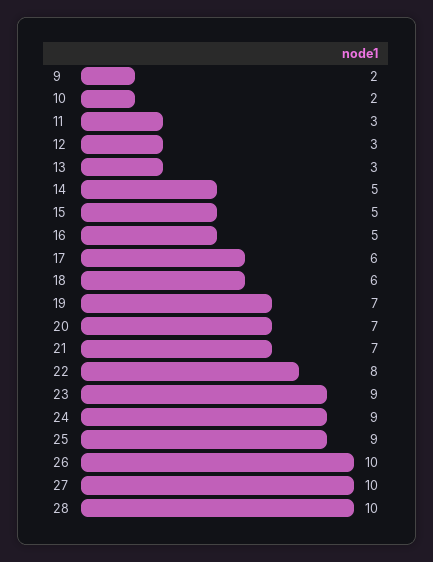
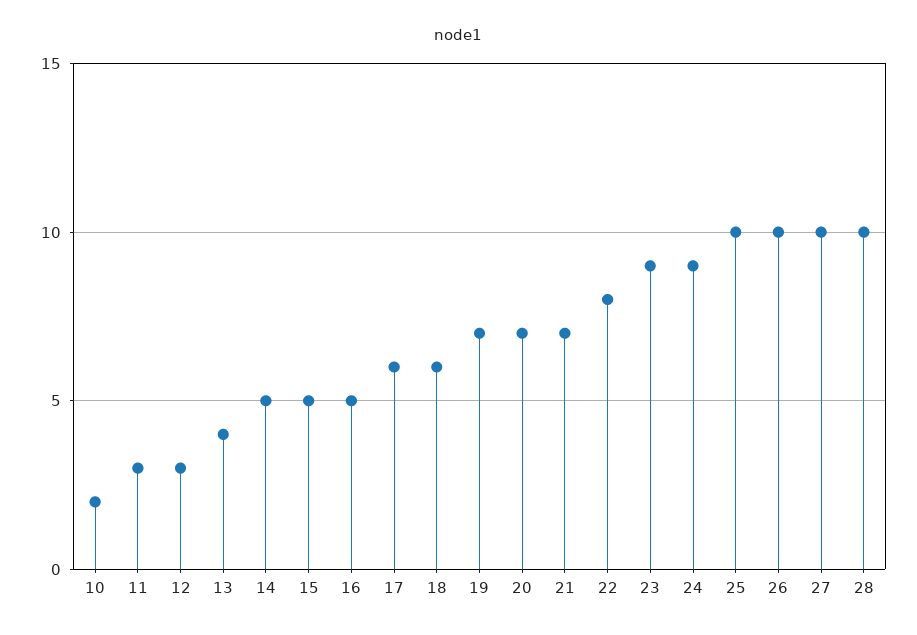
  {
-   "9": 2,
    "10": 2,
    "11": 3,
    "12": 3,
-   "13": 3,
+   "13": 4,
    "14": 5,
    "15": 5,
    "16": 5,
    "17": 6,
    "18": 6,
    "19": 7,
    "20": 7,
    "21": 7,
    "22": 8,
    "23": 9,
    "24": 9,
-   "25": 9,
+   "25": 10,
    "26": 10,
    "27": 10,
    "28": 10
  }

